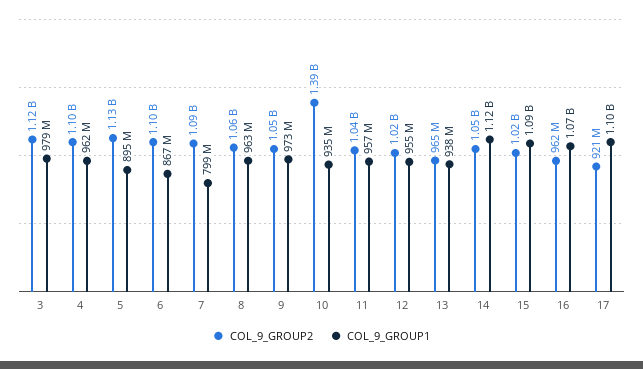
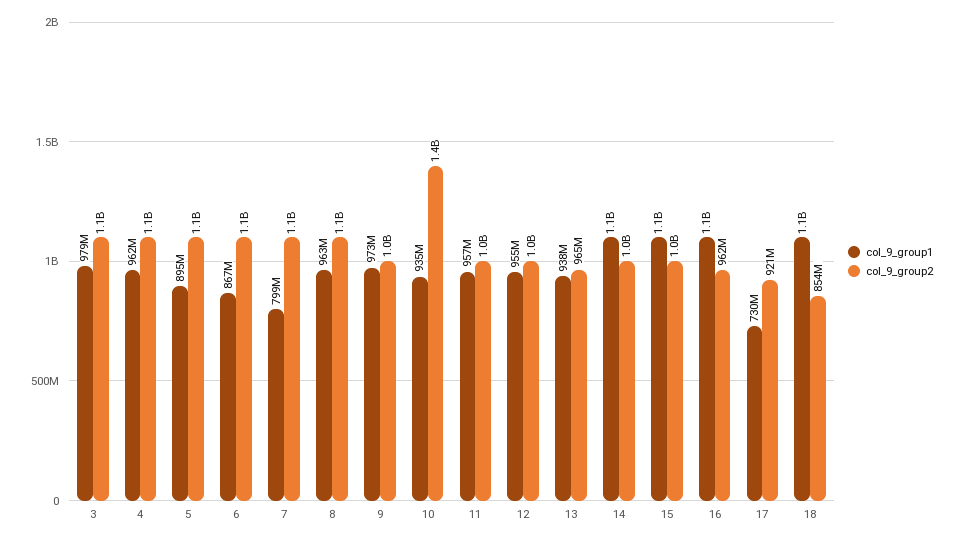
  {
    "COL_9_GROUP2": {
      "3": 1120000000,
      "4": 1100000000,
      "5": 1130000000,
      "6": 1100000000,
      "7": 1090000000,
      "8": 1060000000,
      "9": 1050000000,
      "10": 1390000000,
      "11": 1040000000,
      "12": 1020000000,
      "13": 965000000,
      "14": 1050000000,
      "15": 1020000000,
      "16": 962000000,
-     "17": 921000000
+     "17": 921000000,
+     "18": 854000000
    },
    "COL_9_GROUP1": {
      "3": 979000000,
      "4": 962000000,
      "5": 895000000,
      "6": 867000000,
      "7": 799000000,
      "8": 963000000,
      "9": 973000000,
      "10": 935000000,
      "11": 957000000,
      "12": 955000000,
      "13": 938000000,
      "14": 1120000000,
      "15": 1090000000,
      "16": 1070000000,
-     "17": 1100000000
+     "17": 730000000,
+     "18": 1100000000
    }
  }

